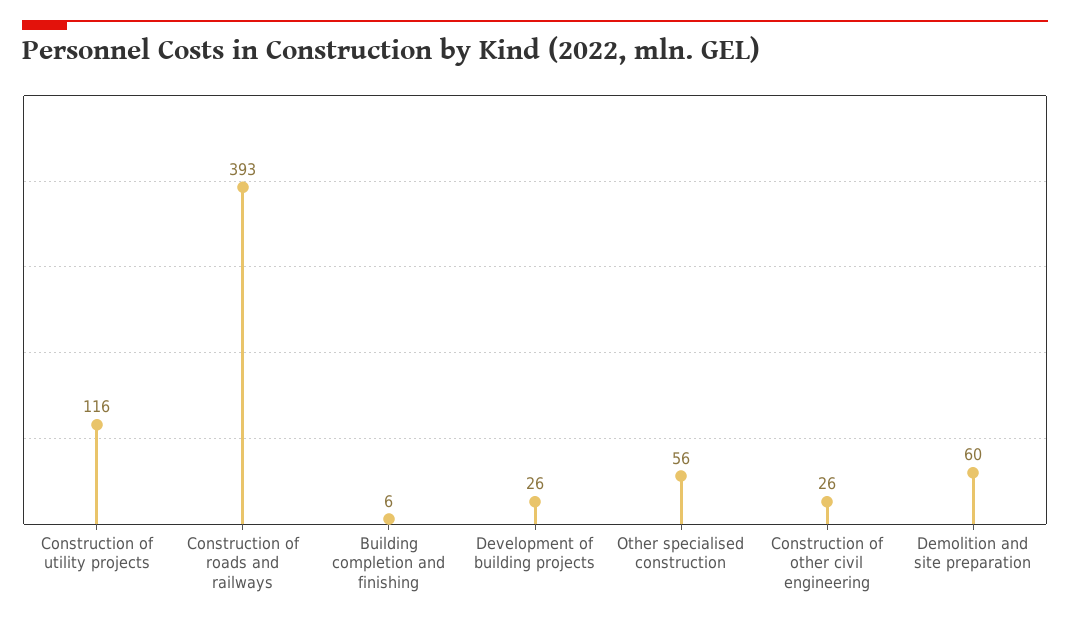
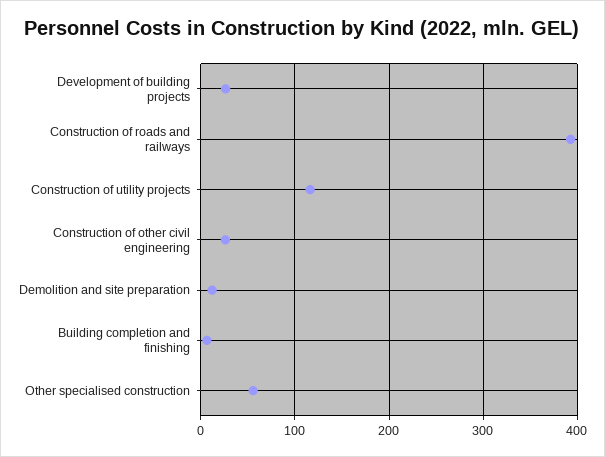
  {
    "Construction of utility projects": 116,
    "Construction of roads and railways": 393,
    "Building completion and finishing": 6,
    "Development of building projects": 26,
    "Other specialised construction": 56,
    "Construction of other civil engineering": 26,
-   "Demolition and site preparation": 60
+   "Demolition and site preparation": 10
  }

